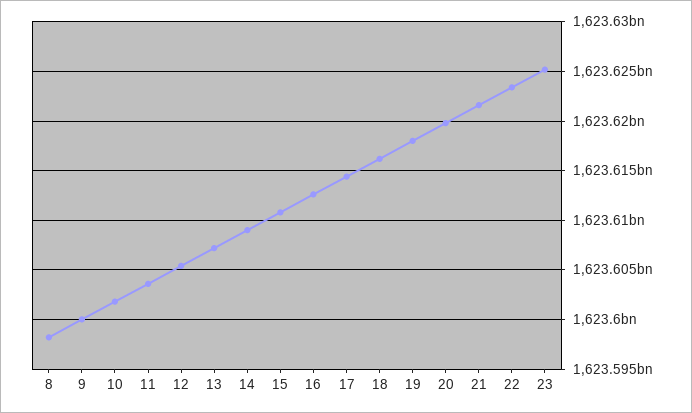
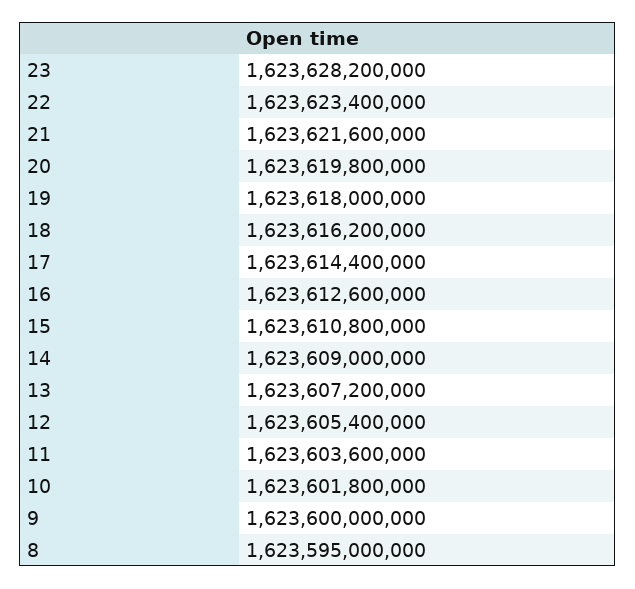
  {
-   "8": 1623598000000,
+   "8": 1623595000000,
    "9": 1623600000000,
    "10": 1623601800000,
    "11": 1623603600000,
    "12": 1623605400000,
    "13": 1623607200000,
    "14": 1623609000000,
    "15": 1623610800000,
    "16": 1623612600000,
    "17": 1623614400000,
    "18": 1623616200000,
    "19": 1623618000000,
    "20": 1623619800000,
    "21": 1623621600000,
    "22": 1623623400000,
-   "23": 1623625000000
+   "23": 1623628200000
  }

